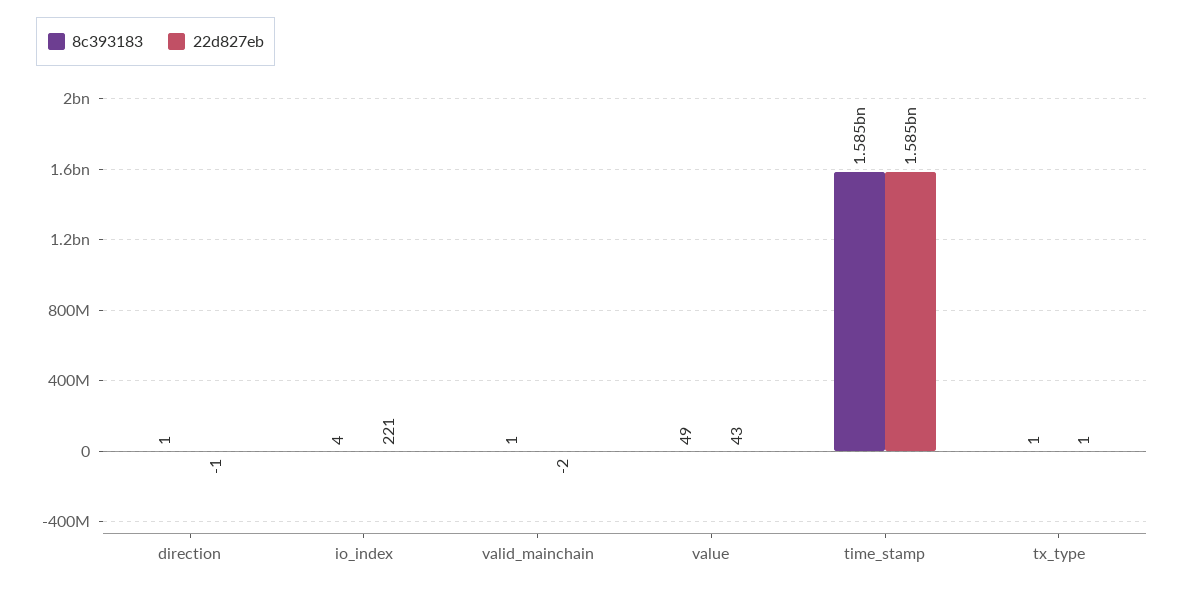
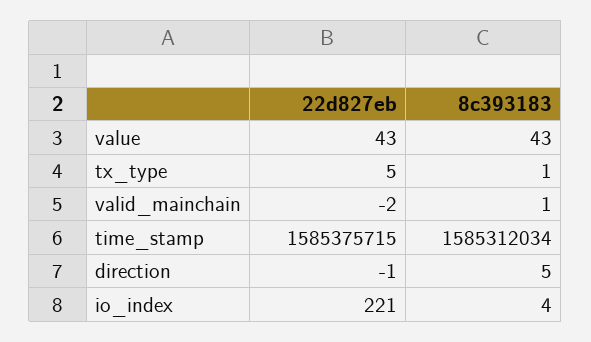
  {
    "8c393183": {
-     "direction": 1,
+     "direction": 5,
      "io_index": 4,
      "valid_mainchain": 1,
-     "value": 49,
+     "value": 43,
      "time_stamp": 1585312034,
      "tx_type": 1
    },
    "22d827eb": {
      "direction": -1,
      "io_index": 221,
      "valid_mainchain": -2,
      "value": 43,
      "time_stamp": 1585375715,
-     "tx_type": 1
+     "tx_type": 5
    }
  }

